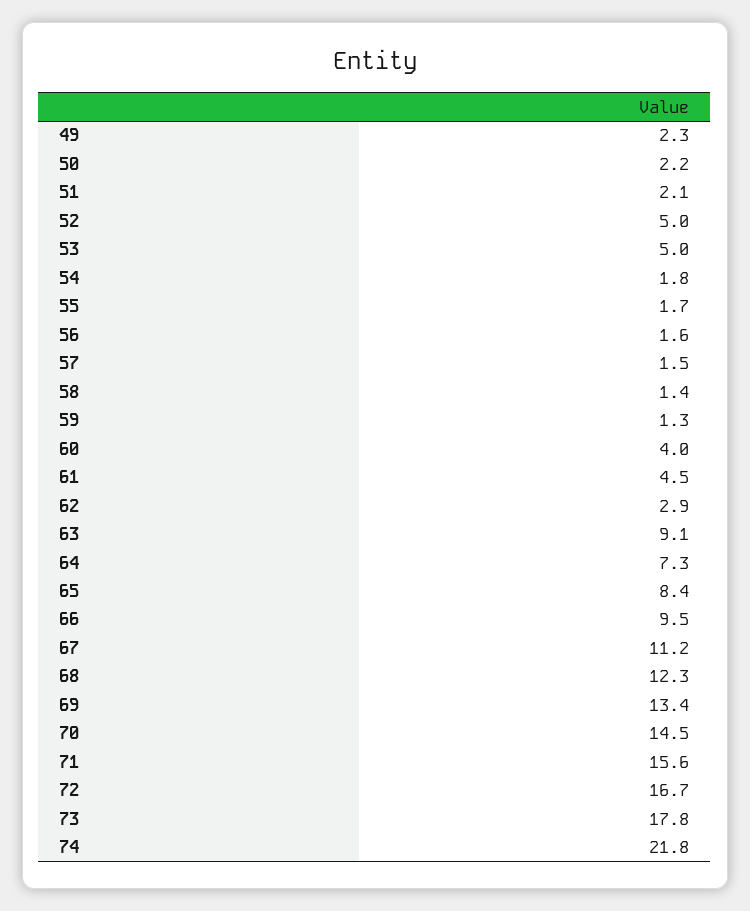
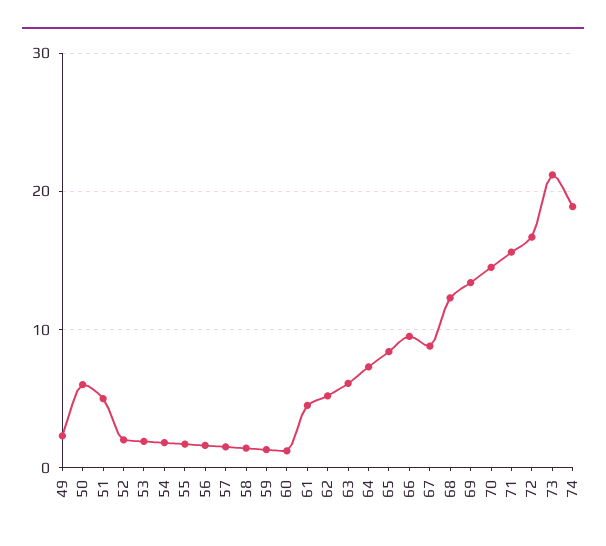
  {
    "49": 2.3,
-   "50": 2.2,
+   "50": 6,
-   "51": 2.1,
+   "51": 5,
-   "52": 5,
+   "52": 2,
-   "53": 5,
+   "53": 2,
    "54": 1.8,
    "55": 1.7,
    "56": 1.6,
    "57": 1.5,
    "58": 1.4,
    "59": 1.3,
-   "60": 4,
+   "60": 1,
    "61": 4.5,
-   "62": 2.9,
+   "62": 5,
-   "63": 9.1,
+   "63": 6,
    "64": 7.3,
    "65": 8.4,
    "66": 9.5,
-   "67": 11.2,
+   "67": 9,
    "68": 12.3,
    "69": 13.4,
    "70": 14.5,
    "71": 15.6,
    "72": 16.7,
-   "73": 17.8,
+   "73": 21,
-   "74": 21.8
+   "74": 19
  }

